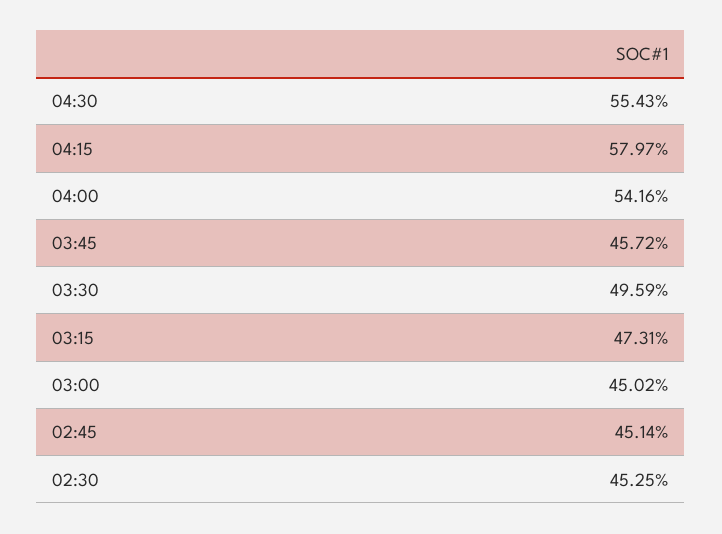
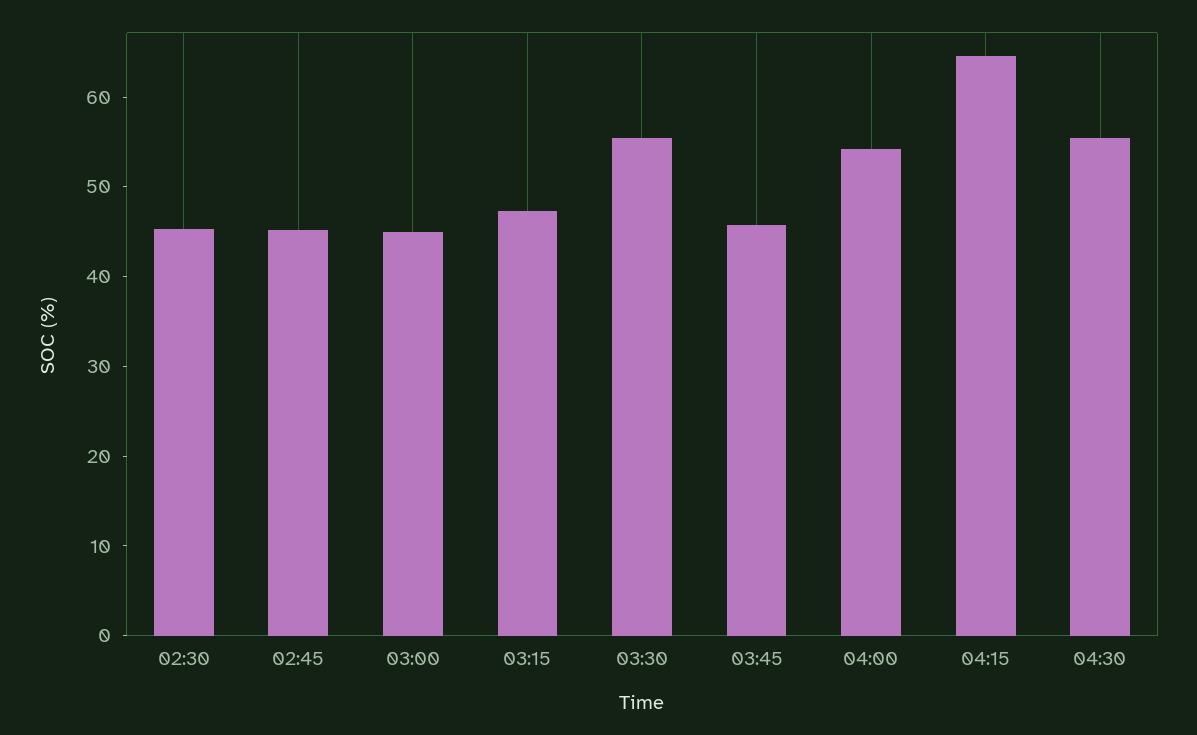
  {
    "04:30": 55.43,
-   "04:15": 57.97,
+   "04:15": 64,
    "04:00": 54.16,
    "03:45": 45.72,
-   "03:30": 49.59,
+   "03:30": 56,
    "03:15": 47.31,
    "03:00": 45.02,
    "02:45": 45.14,
    "02:30": 45.25
  }

